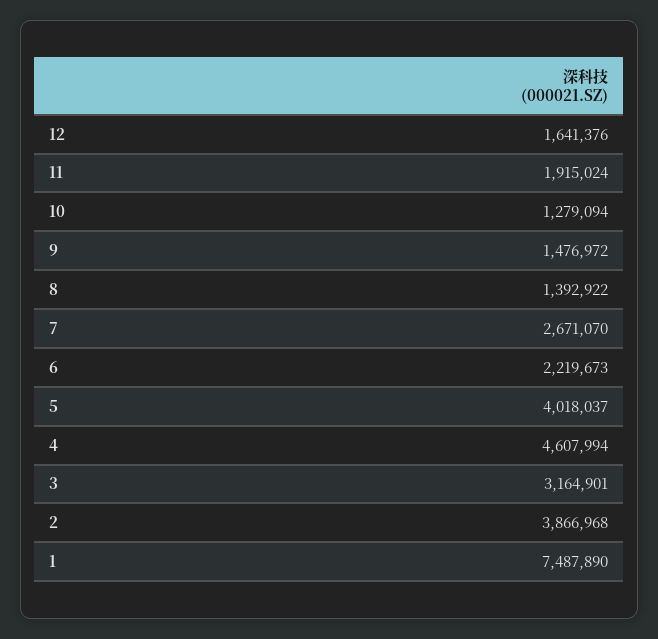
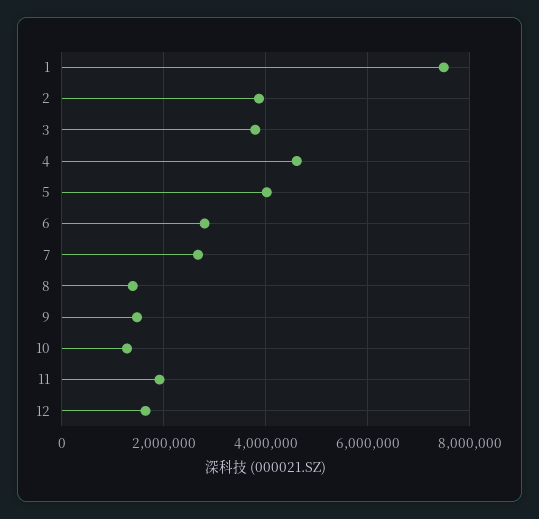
  {
    "12": 1641376,
    "11": 1915024,
    "10": 1279094,
    "9": 1476972,
    "8": 1392922,
    "7": 2671070,
-   "6": 2219673,
+   "6": 2800000,
    "5": 4018037,
    "4": 4607994,
-   "3": 3164901,
+   "3": 3800000,
    "2": 3866968,
    "1": 7487890
  }

